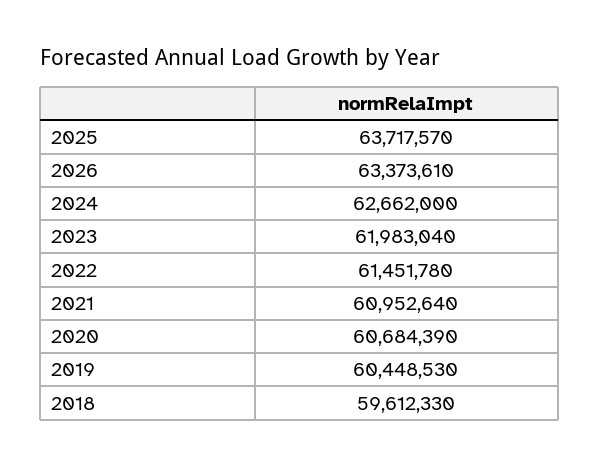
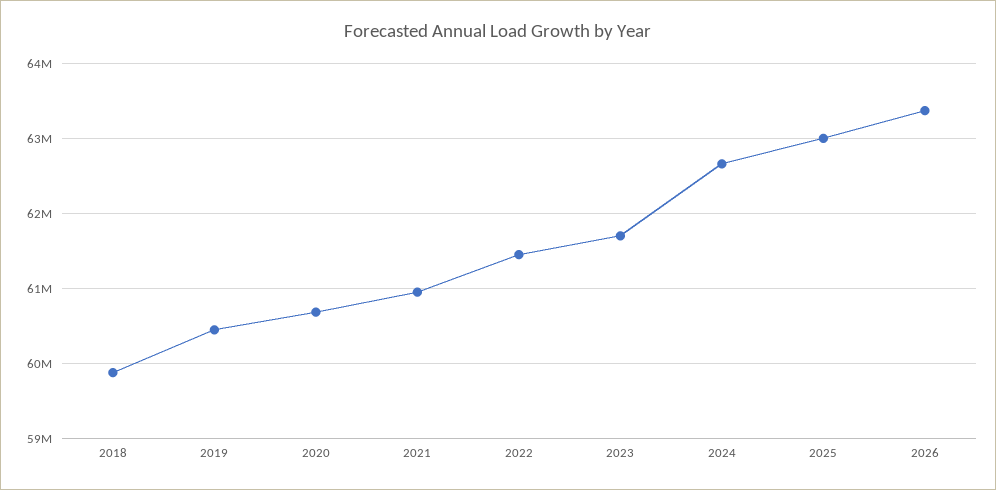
  {
-   "2025": 63717570,
+   "2025": 63000000,
    "2026": 63373610,
    "2024": 62662000,
-   "2023": 61983040,
+   "2023": 61700000,
    "2022": 61451780,
    "2021": 60952640,
    "2020": 60684390,
    "2019": 60448530,
-   "2018": 59612330
+   "2018": 59900000
  }

